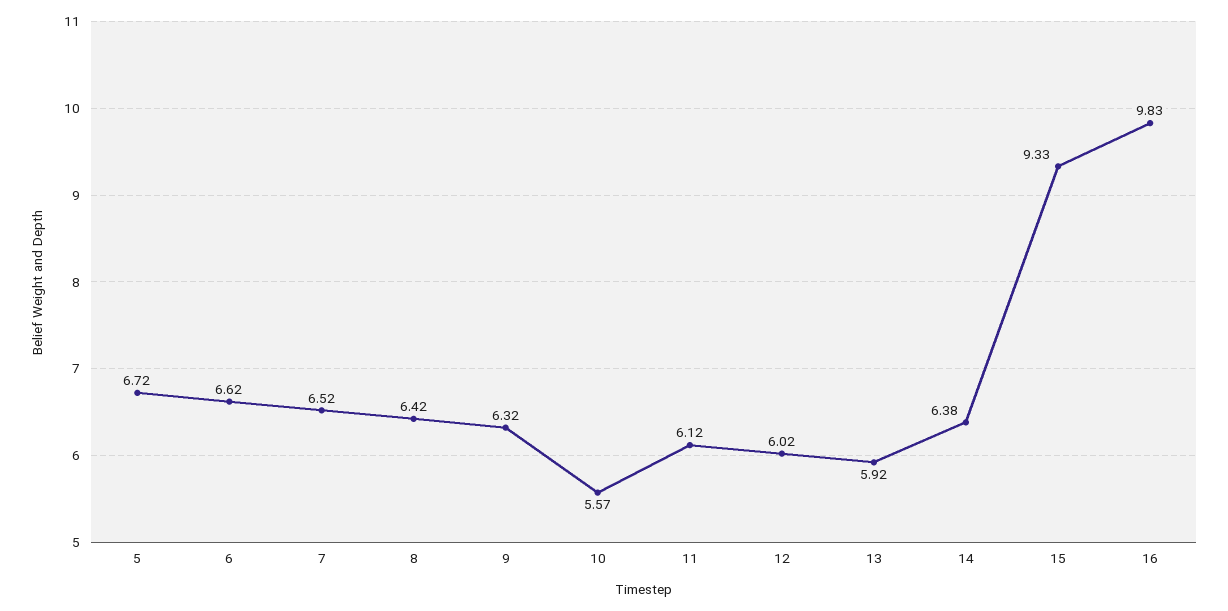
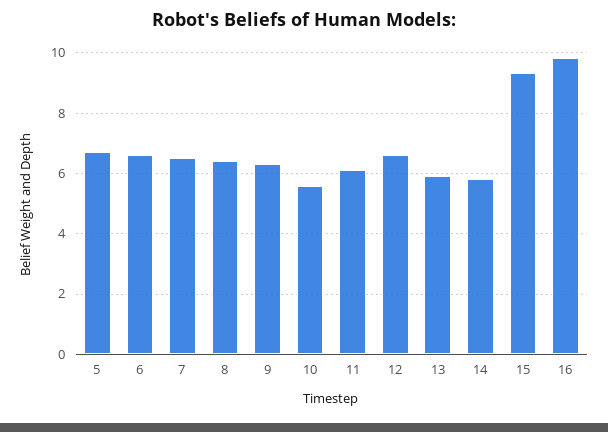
  {
    "5": 6.72,
    "6": 6.62,
    "7": 6.52,
    "8": 6.42,
    "9": 6.32,
    "10": 5.57,
    "11": 6.12,
-   "12": 6.02,
+   "12": 6.6,
    "13": 5.92,
-   "14": 6.38,
+   "14": 5.8,
    "15": 9.33,
    "16": 9.83
  }

